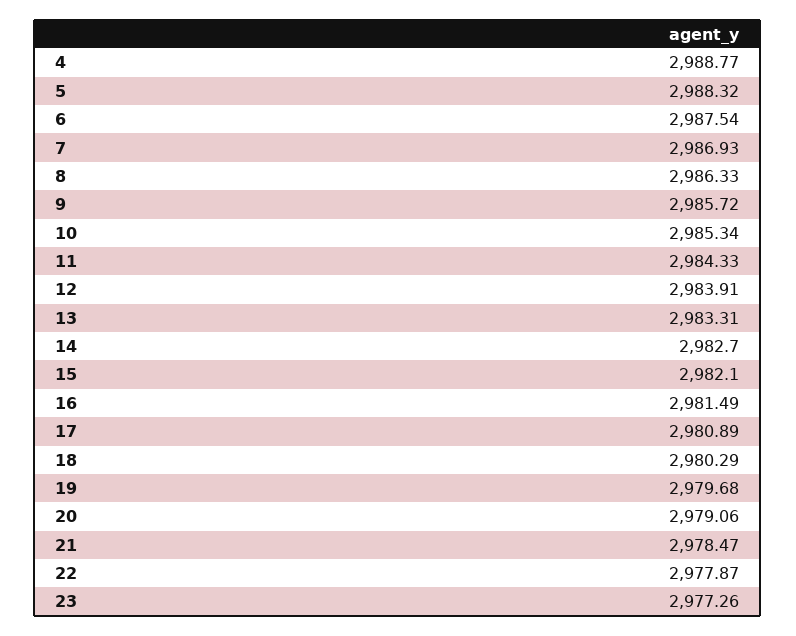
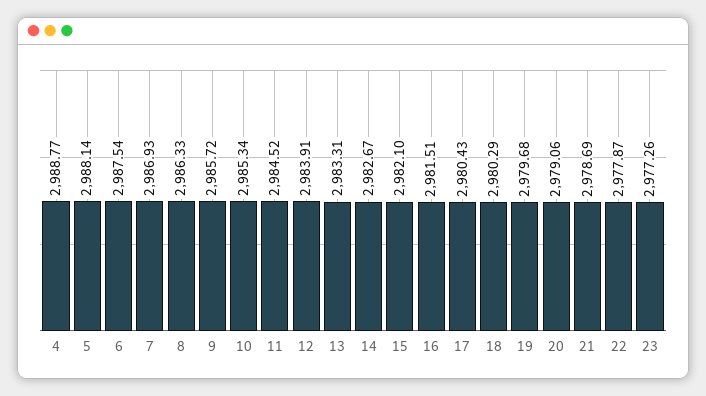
  {
    "4": 2988.77,
-   "5": 2988.32,
+   "5": 2988.14,
    "6": 2987.54,
    "7": 2986.93,
    "8": 2986.33,
    "9": 2985.72,
    "10": 2985.34,
-   "11": 2984.33,
+   "11": 2984.52,
    "12": 2983.91,
    "13": 2983.31,
-   "14": 2982.7,
+   "14": 2982.67,
    "15": 2982.1,
-   "16": 2981.49,
+   "16": 2981.51,
-   "17": 2980.89,
+   "17": 2980.43,
    "18": 2980.29,
    "19": 2979.68,
    "20": 2979.06,
-   "21": 2978.47,
+   "21": 2978.69,
    "22": 2977.87,
    "23": 2977.26
  }

